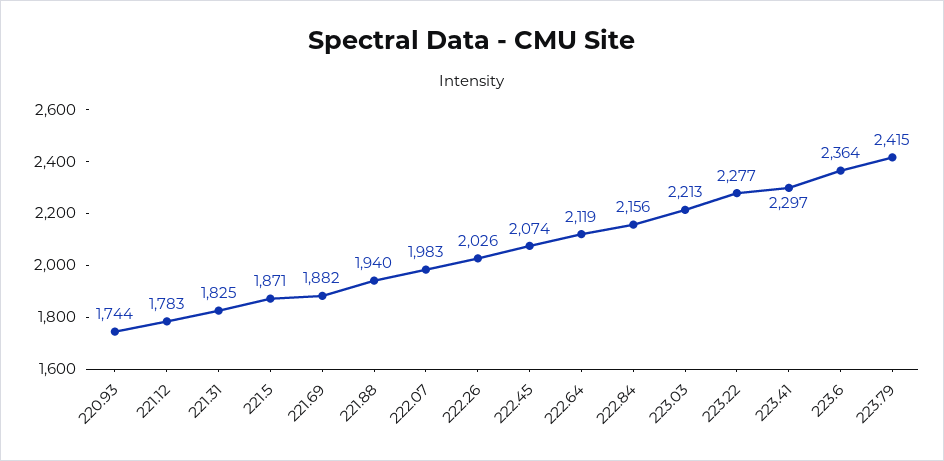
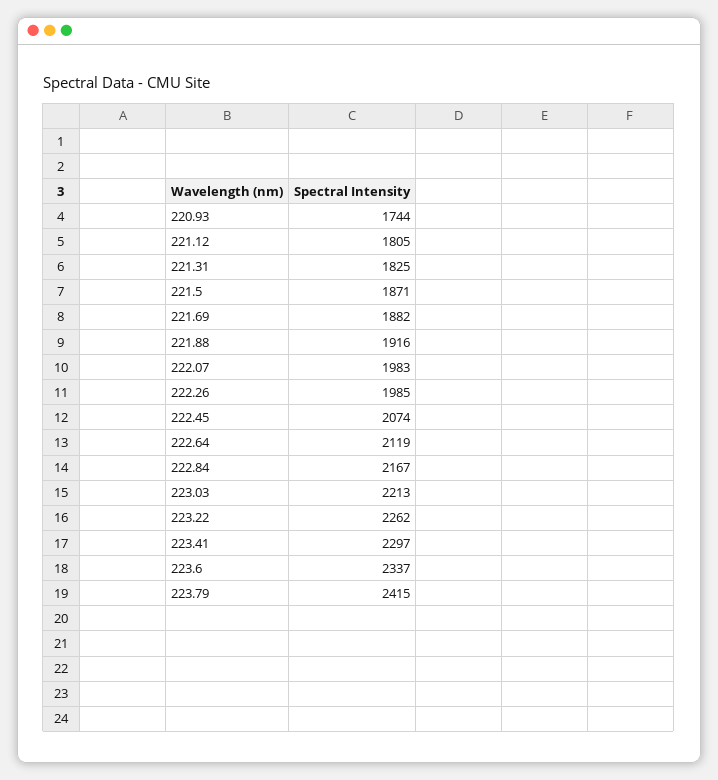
  {
    "220.93": 1744,
-   "221.12": 1783,
+   "221.12": 1805,
    "221.31": 1825,
    "221.5": 1871,
    "221.69": 1882,
-   "221.88": 1940,
+   "221.88": 1916,
    "222.07": 1983,
-   "222.26": 2026,
+   "222.26": 1985,
    "222.45": 2074,
    "222.64": 2119,
-   "222.84": 2156,
+   "222.84": 2167,
    "223.03": 2213,
-   "223.22": 2277,
+   "223.22": 2262,
    "223.41": 2297,
-   "223.6": 2364,
+   "223.6": 2337,
    "223.79": 2415
  }

